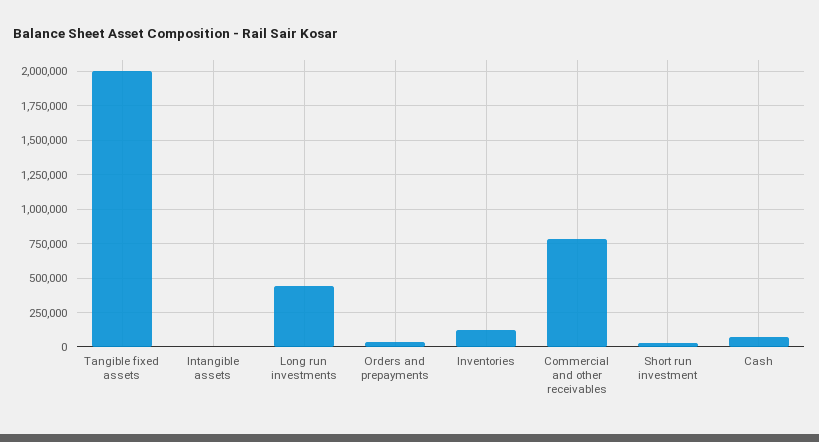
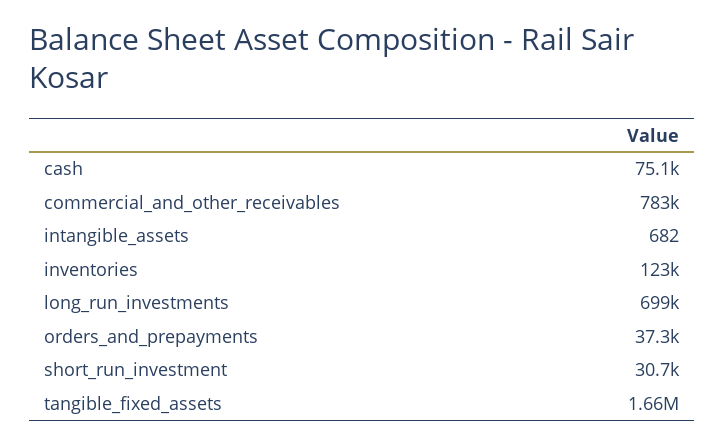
  {
-   "Tangible fixed assets": 2000000,
+   "Tangible fixed assets": 1660000,
    "Intangible assets": 682,
-   "Long run investments": 450000,
+   "Long run investments": 699000,
    "Orders and prepayments": 37300,
    "Inventories": 123000,
    "Commercial and other receivables": 783000,
    "Short run investment": 30700,
    "Cash": 75100
  }

